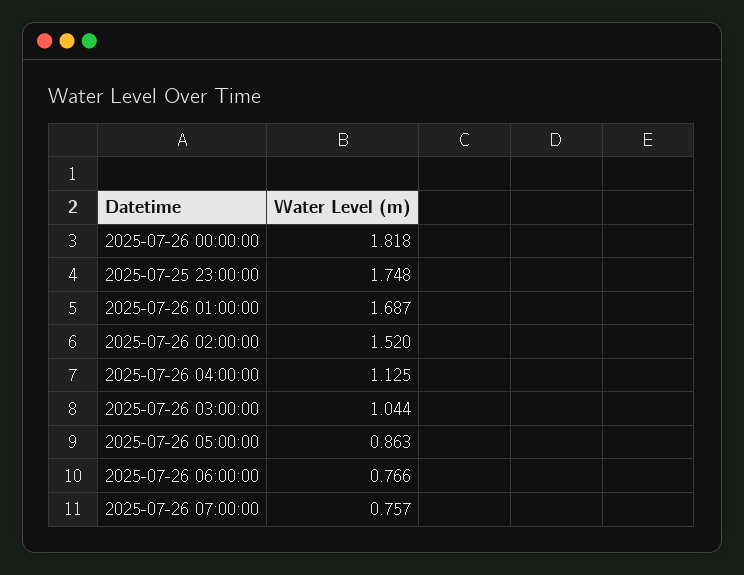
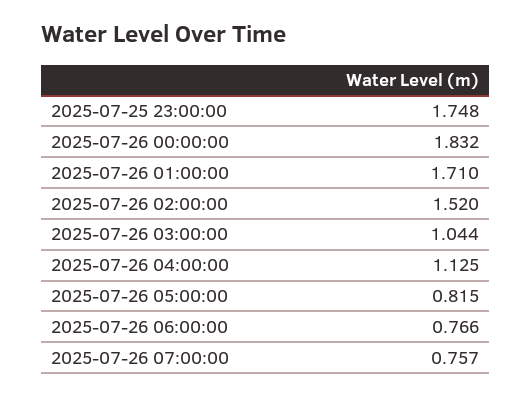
  {
-   "2025-07-26 00:00:00": 1.818,
+   "2025-07-26 00:00:00": 1.832,
    "2025-07-25 23:00:00": 1.748,
-   "2025-07-26 01:00:00": 1.687,
+   "2025-07-26 01:00:00": 1.71,
    "2025-07-26 02:00:00": 1.52,
    "2025-07-26 04:00:00": 1.125,
    "2025-07-26 03:00:00": 1.044,
-   "2025-07-26 05:00:00": 0.863,
+   "2025-07-26 05:00:00": 0.815,
    "2025-07-26 06:00:00": 0.766,
    "2025-07-26 07:00:00": 0.757
  }

